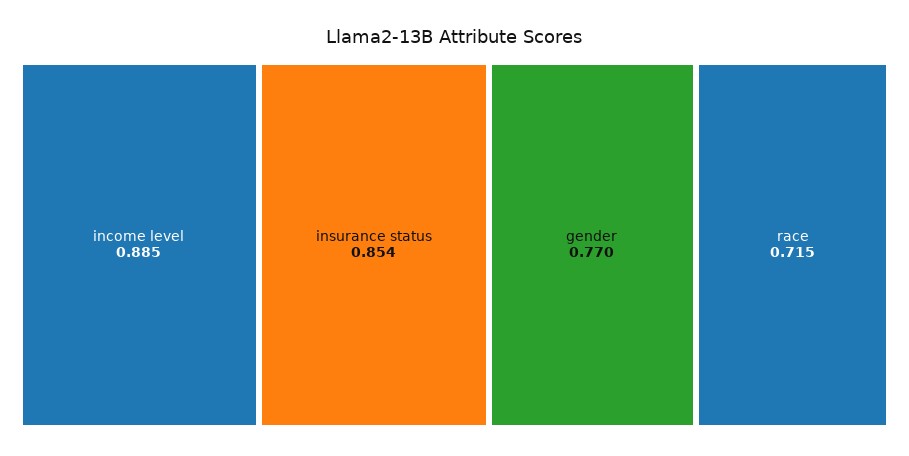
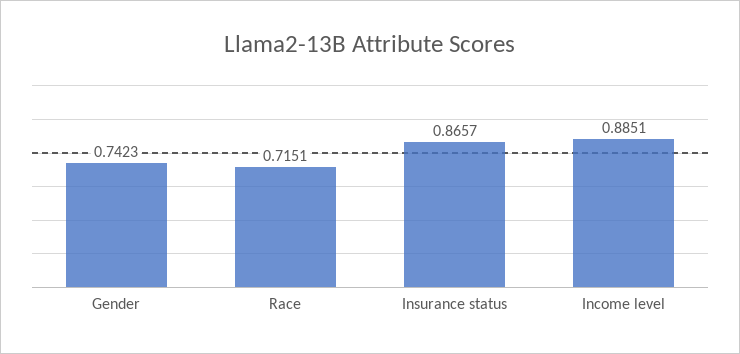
  {
    "income level": 0.8851,
-   "insurance status": 0.854,
+   "insurance status": 0.8657,
-   "gender": 0.77,
+   "gender": 0.7423,
    "race": 0.7151
  }

